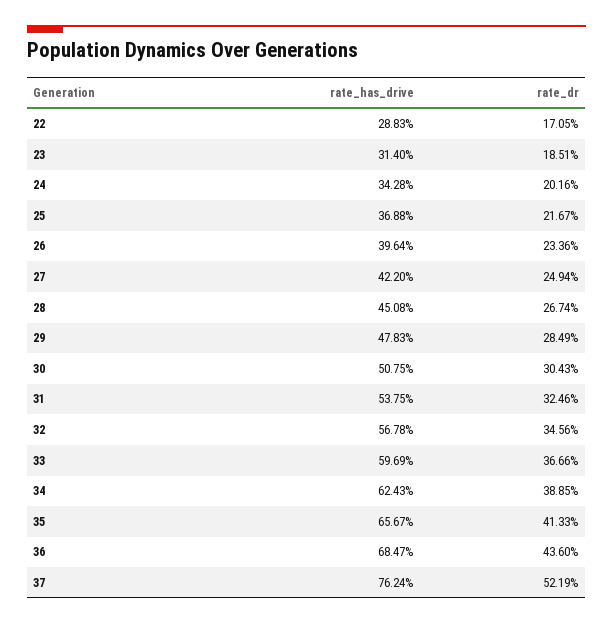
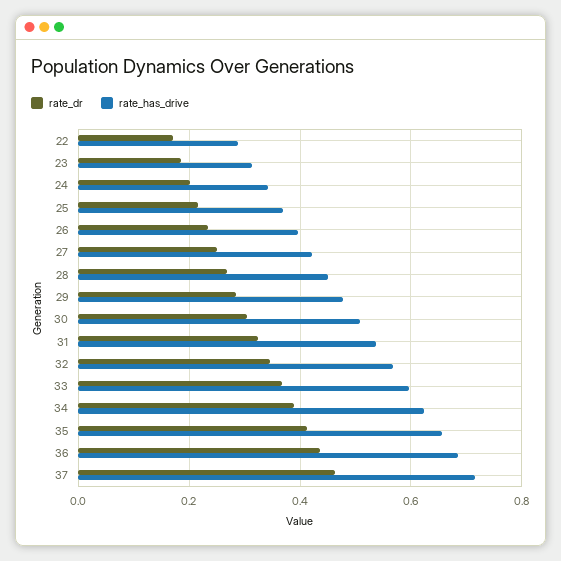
  {
    "rate_has_drive": {
      "22": 0.2883,
      "23": 0.314,
      "24": 0.3428,
      "25": 0.3688,
      "26": 0.3964,
      "27": 0.422,
      "28": 0.4508,
      "29": 0.4783,
      "30": 0.5075,
      "31": 0.5375,
      "32": 0.5678,
      "33": 0.5969,
      "34": 0.6243,
      "35": 0.6567,
      "36": 0.6847,
-     "37": 0.7624
+     "37": 0.72
    },
    "rate_dr": {
      "22": 0.1705,
      "23": 0.1851,
      "24": 0.2016,
      "25": 0.2167,
      "26": 0.2336,
      "27": 0.2494,
      "28": 0.2674,
      "29": 0.2849,
      "30": 0.3043,
      "31": 0.3246,
      "32": 0.3456,
      "33": 0.3666,
      "34": 0.3885,
      "35": 0.4133,
      "36": 0.436,
-     "37": 0.5219
+     "37": 0.46
    }
  }

